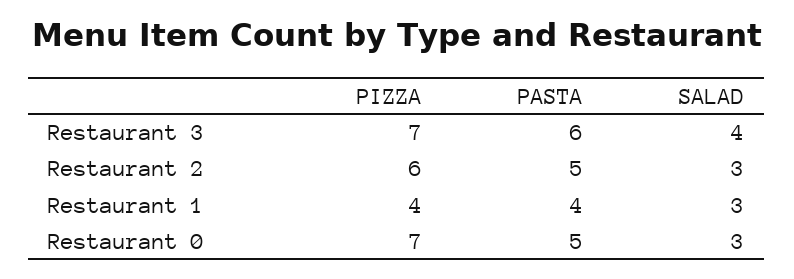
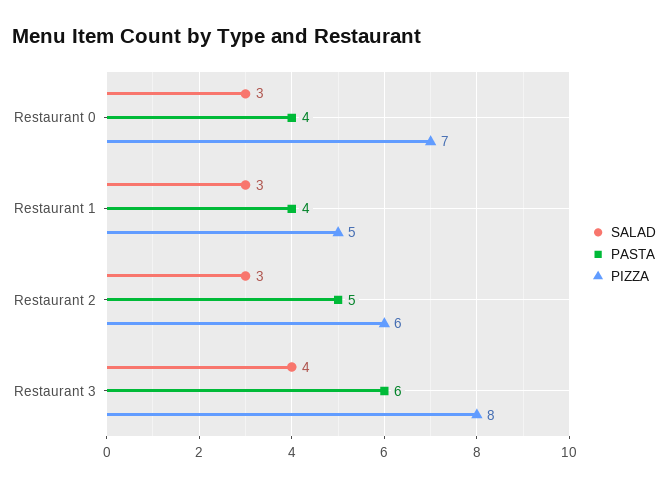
  {
    "PIZZA": {
-     "Restaurant 3": 7,
+     "Restaurant 3": 8,
      "Restaurant 2": 6,
-     "Restaurant 1": 4,
+     "Restaurant 1": 5,
      "Restaurant 0": 7
    },
    "PASTA": {
      "Restaurant 3": 6,
      "Restaurant 2": 5,
      "Restaurant 1": 4,
-     "Restaurant 0": 5
+     "Restaurant 0": 4
    },
    "SALAD": {
      "Restaurant 3": 4,
      "Restaurant 2": 3,
      "Restaurant 1": 3,
      "Restaurant 0": 3
    }
  }

